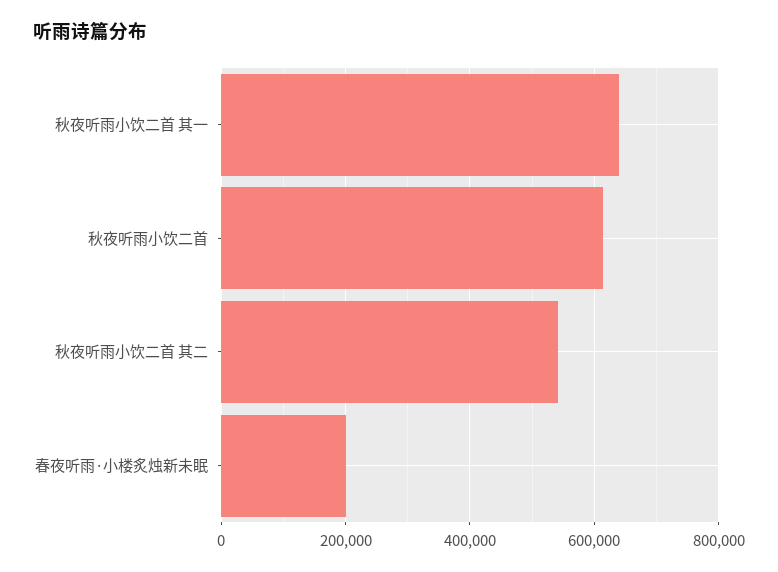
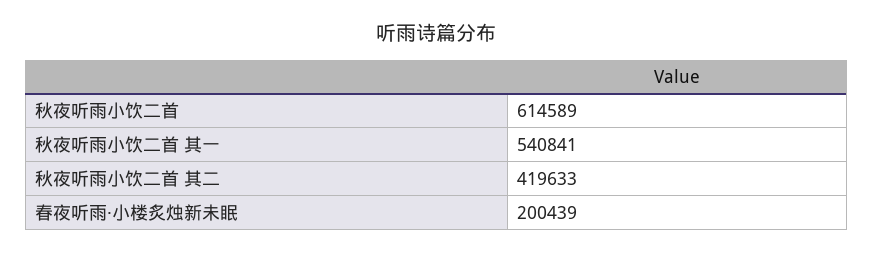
  {
-   "秋夜听雨小饮二首 其一": 640000,
+   "秋夜听雨小饮二首 其一": 540841,
    "秋夜听雨小饮二首": 614589,
-   "秋夜听雨小饮二首 其二": 540000,
+   "秋夜听雨小饮二首 其二": 419633,
    "春夜听雨·小楼炙烛新未眠": 200439
  }

